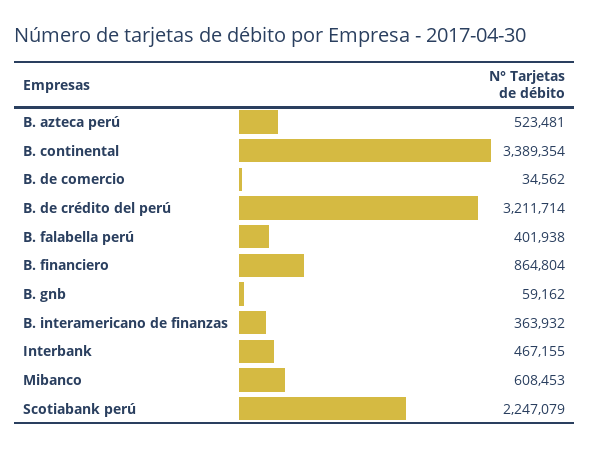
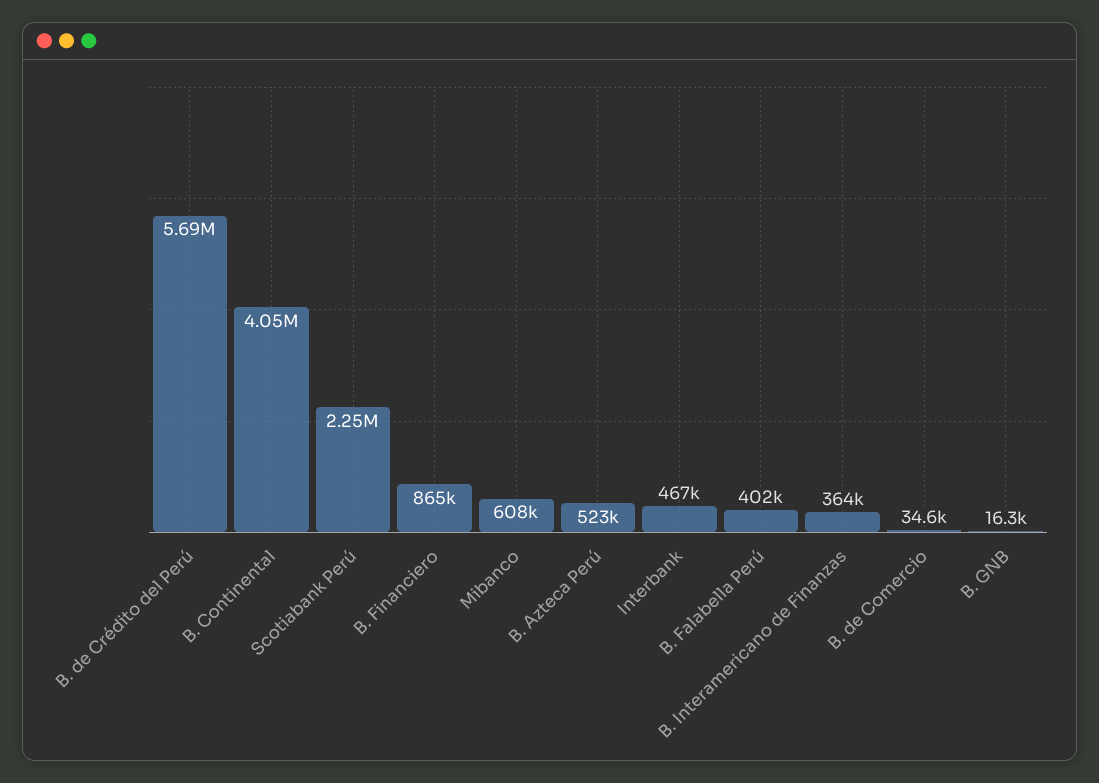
  {
    "B. azteca perú": 523481,
-   "B. continental": 3389354,
+   "B. continental": 4050000,
    "B. de comercio": 34562,
-   "B. de crédito del perú": 3211714,
+   "B. de crédito del perú": 5690000,
    "B. falabella perú": 401938,
    "B. financiero": 864804,
-   "B. gnb": 59162,
+   "B. gnb": 16300,
    "B. interamericano de finanzas": 363932,
    "Interbank": 467155,
    "Mibanco": 608453,
    "Scotiabank perú": 2247079
  }

